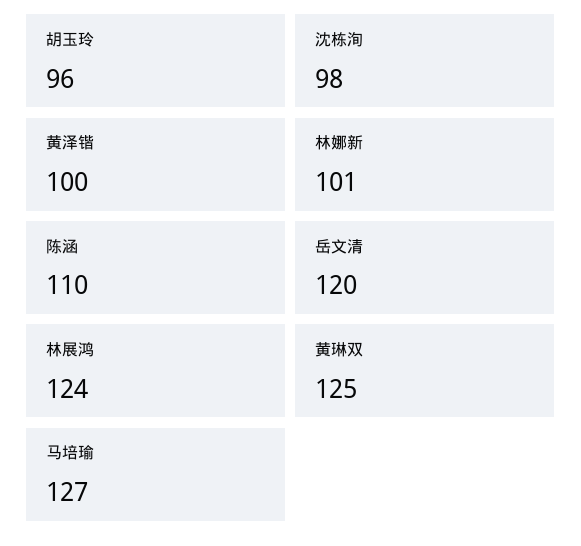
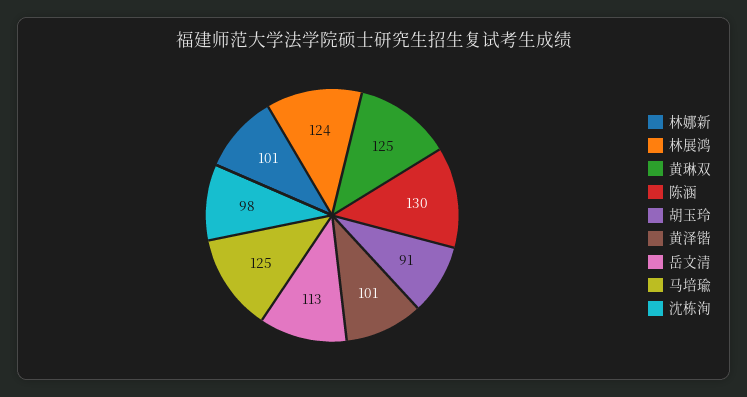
  {
-   "胡玉玲": 96,
+   "胡玉玲": 91,
    "沈栋洵": 98,
-   "黄泽锴": 100,
+   "黄泽锴": 101,
    "林娜新": 101,
-   "陈涵": 110,
+   "陈涵": 130,
-   "岳文清": 120,
+   "岳文清": 113,
    "林展鸿": 124,
    "黄琳双": 125,
-   "马培瑜": 127
+   "马培瑜": 125
  }

